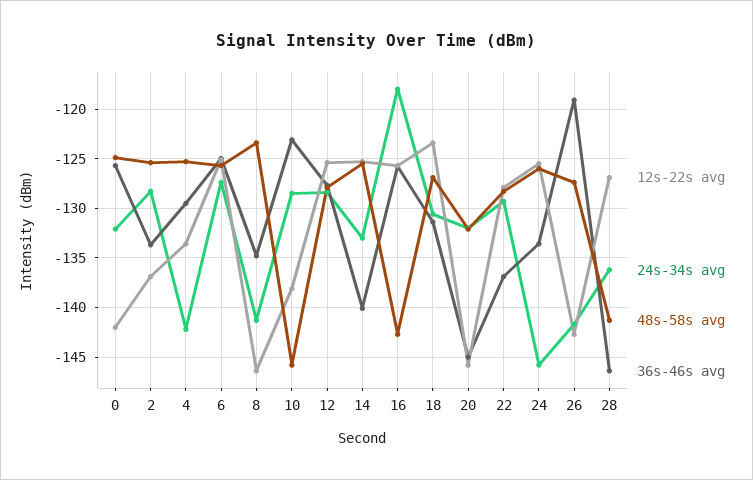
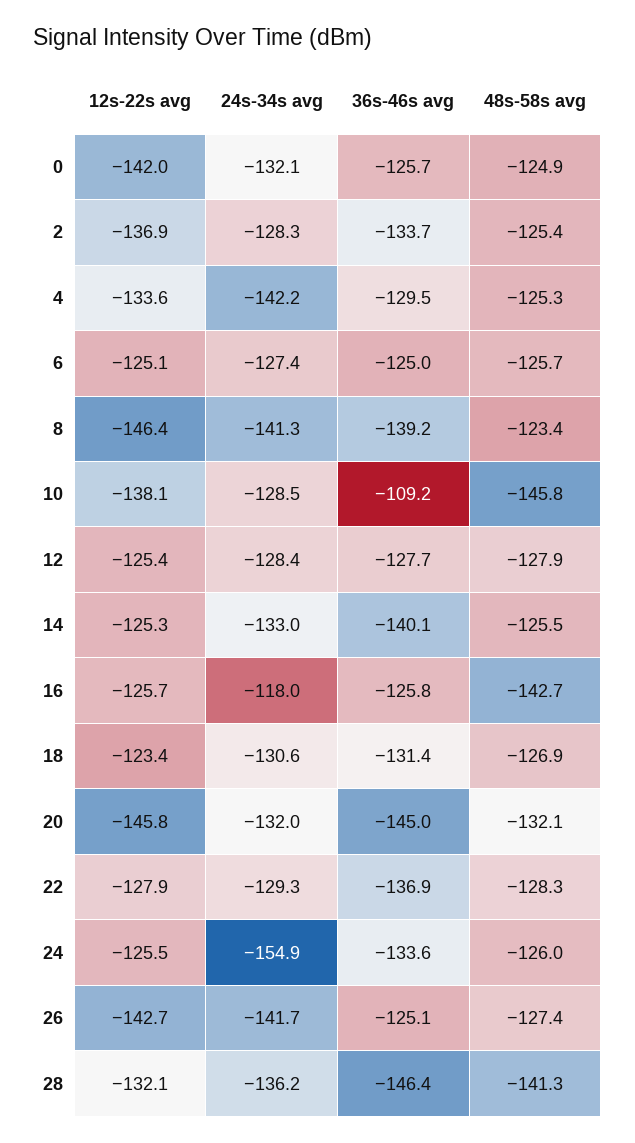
  {
    "12s-22s avg": {
      "0": -142,
      "2": -136.9,
      "4": -133.6,
      "6": -125.1,
      "8": -146.4,
      "10": -138.1,
      "12": -125.4,
      "14": -125.3,
      "16": -125.7,
      "18": -123.4,
      "20": -145.8,
      "22": -127.9,
      "24": -125.5,
      "26": -142.7,
-     "28": -127
+     "28": -132.1
    },
    "24s-34s avg": {
      "0": -132.1,
      "2": -128.3,
      "4": -142.2,
      "6": -127.4,
      "8": -141.3,
      "10": -128.5,
      "12": -128.4,
      "14": -133,
      "16": -118,
      "18": -130.6,
      "20": -132,
      "22": -129.3,
-     "24": -146,
+     "24": -154.9,
      "26": -141.7,
      "28": -136.2
    },
    "48s-58s avg": {
      "0": -124.9,
      "2": -125.4,
      "4": -125.3,
      "6": -125.7,
      "8": -123.4,
      "10": -145.8,
      "12": -127.9,
      "14": -125.5,
      "16": -142.7,
      "18": -126.9,
      "20": -132.1,
      "22": -128.3,
      "24": -126,
      "26": -127.4,
      "28": -141.3
    },
    "36s-46s avg": {
      "0": -125.7,
      "2": -133.7,
      "4": -129.5,
      "6": -125,
-     "8": -135,
+     "8": -139.2,
-     "10": -123,
+     "10": -109.2,
      "12": -127.7,
      "14": -140.1,
      "16": -125.8,
      "18": -131.4,
      "20": -145,
      "22": -136.9,
      "24": -133.6,
-     "26": -119,
+     "26": -125.1,
      "28": -146.4
    }
  }

